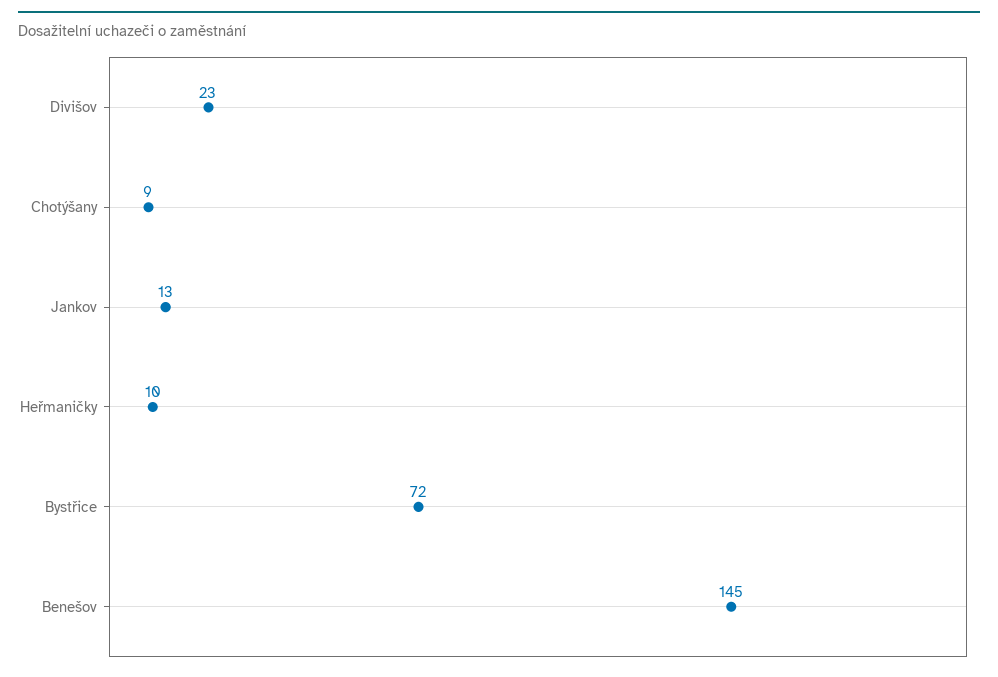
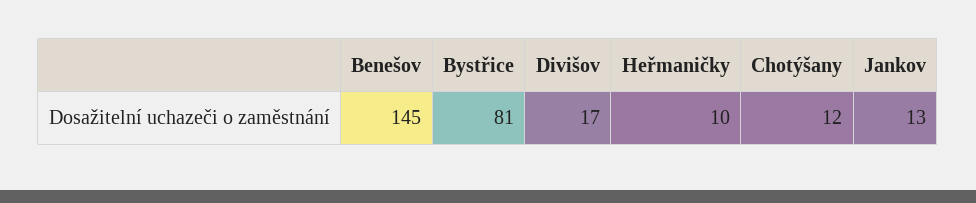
  {
-   "Divišov": 23,
+   "Divišov": 17,
-   "Chotýšany": 9,
+   "Chotýšany": 12,
    "Jankov": 13,
    "Heřmaničky": 10,
-   "Bystřice": 72,
+   "Bystřice": 81,
    "Benešov": 145
  }

